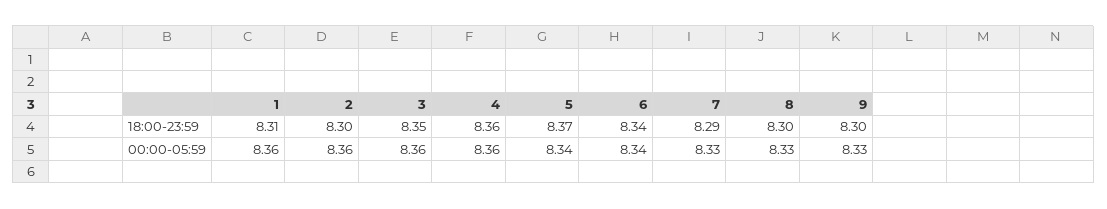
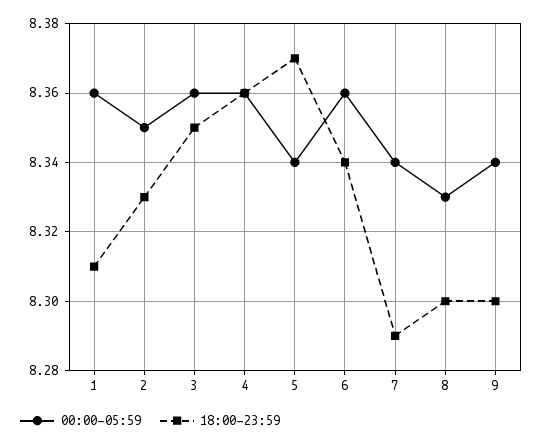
  {
    "18:00-23:59": {
      "1": 8.31,
-     "2": 8.3,
+     "2": 8.33,
      "3": 8.35,
      "4": 8.36,
      "5": 8.37,
      "6": 8.34,
      "7": 8.29,
      "8": 8.3,
      "9": 8.3
    },
    "00:00-05:59": {
      "1": 8.36,
-     "2": 8.36,
+     "2": 8.35,
      "3": 8.36,
      "4": 8.36,
      "5": 8.34,
-     "6": 8.34,
+     "6": 8.36,
-     "7": 8.33,
+     "7": 8.34,
      "8": 8.33,
-     "9": 8.33
+     "9": 8.34
    }
  }

